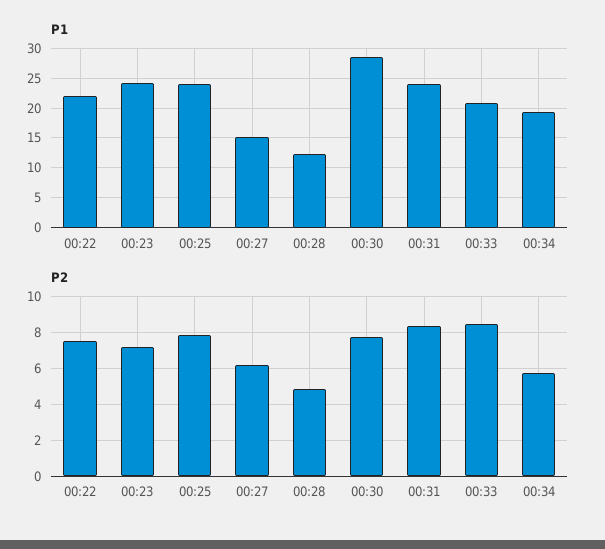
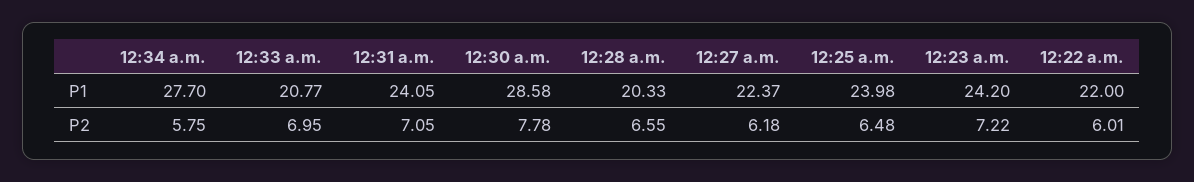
  {
    "P1": {
      "00:22": 22,
      "00:23": 24.2,
      "00:25": 23.98,
-     "00:27": 15,
+     "00:27": 22.37,
-     "00:28": 12.5,
+     "00:28": 20.33,
      "00:30": 28.58,
      "00:31": 24.05,
      "00:33": 20.77,
-     "00:34": 20
+     "00:34": 27.7
    },
    "P2": {
-     "00:22": 7.5,
+     "00:22": 6.01,
      "00:23": 7.22,
-     "00:25": 8,
+     "00:25": 6.48,
      "00:27": 6.18,
-     "00:28": 5,
+     "00:28": 6.55,
      "00:30": 7.78,
-     "00:31": 8.5,
+     "00:31": 7.05,
-     "00:33": 8.5,
+     "00:33": 6.95,
      "00:34": 5.75
    }
  }

